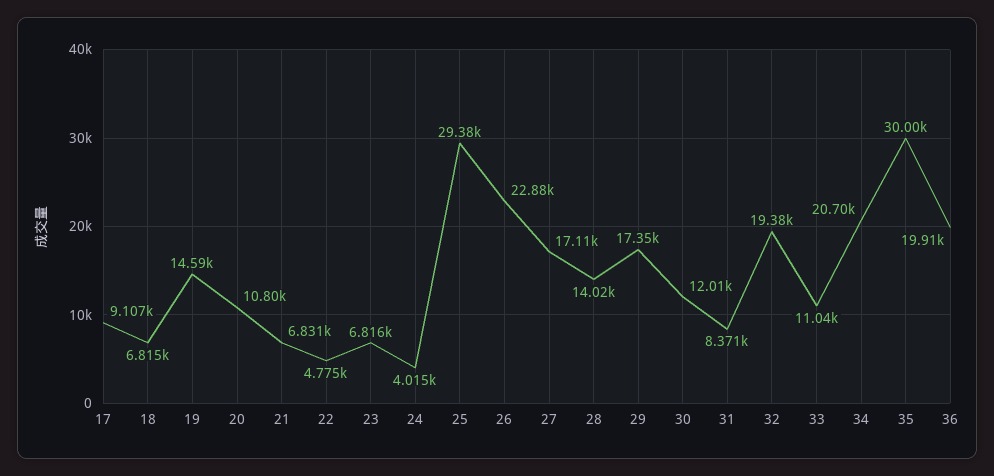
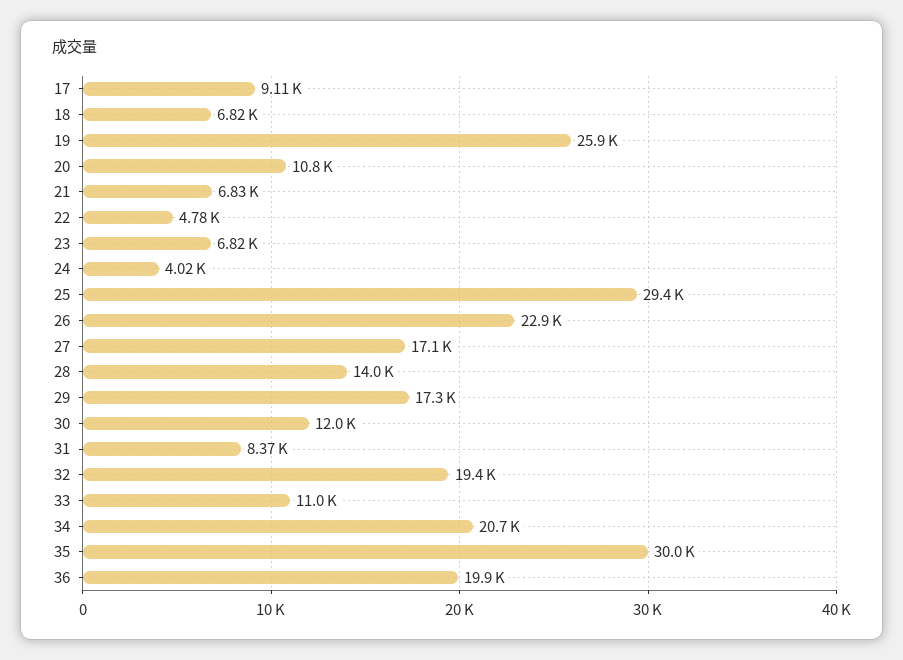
  {
    "17": 9107,
    "18": 6815,
-   "19": 14590,
+   "19": 25900,
    "20": 10800,
    "21": 6831,
    "22": 4775,
    "23": 6816,
    "24": 4015,
    "25": 29380,
    "26": 22880,
    "27": 17110,
    "28": 14020,
    "29": 17350,
    "30": 12010,
    "31": 8371,
    "32": 19380,
    "33": 11040,
    "34": 20700,
    "35": 30000,
    "36": 19910
  }

